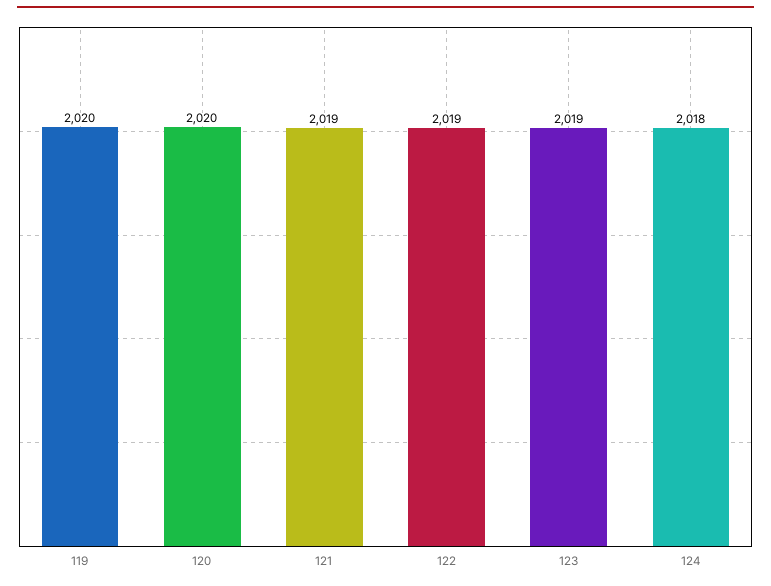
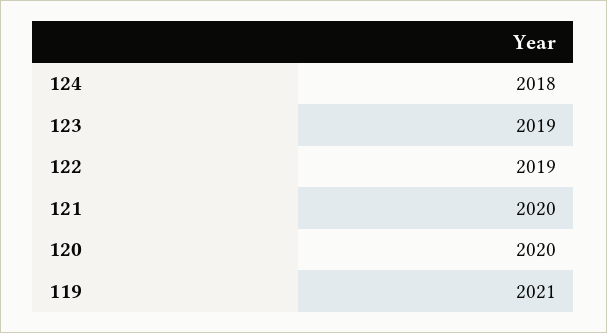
  {
-   "119": 2020,
+   "119": 2021,
    "120": 2020,
-   "121": 2019,
+   "121": 2020,
    "122": 2019,
    "123": 2019,
    "124": 2018
  }

